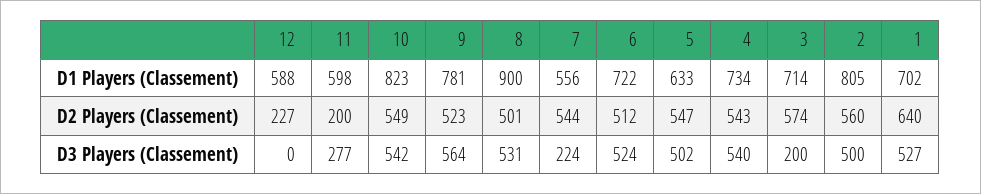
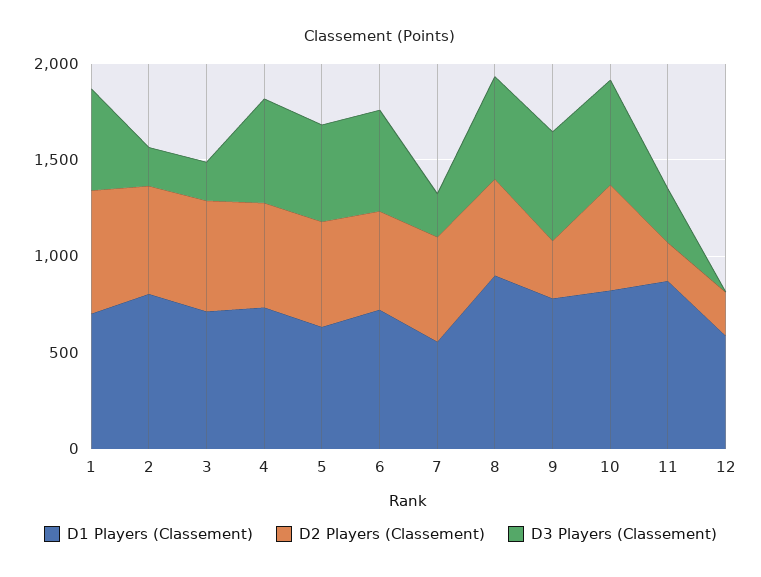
  {
    "D1 Players (Classement)": {
      "12": 588,
-     "11": 598,
+     "11": 900,
      "10": 823,
      "9": 781,
      "8": 900,
      "7": 556,
      "6": 722,
      "5": 633,
      "4": 734,
      "3": 714,
      "2": 805,
      "1": 702
    },
    "D2 Players (Classement)": {
      "12": 227,
      "11": 200,
      "10": 549,
-     "9": 523,
+     "9": 300,
      "8": 501,
      "7": 544,
      "6": 512,
      "5": 547,
      "4": 543,
      "3": 574,
      "2": 560,
      "1": 640
    },
    "D3 Players (Classement)": {
      "12": 0,
      "11": 277,
      "10": 542,
      "9": 564,
      "8": 531,
      "7": 224,
      "6": 524,
      "5": 502,
      "4": 540,
      "3": 200,
-     "2": 500,
+     "2": 200,
      "1": 527
    }
  }

